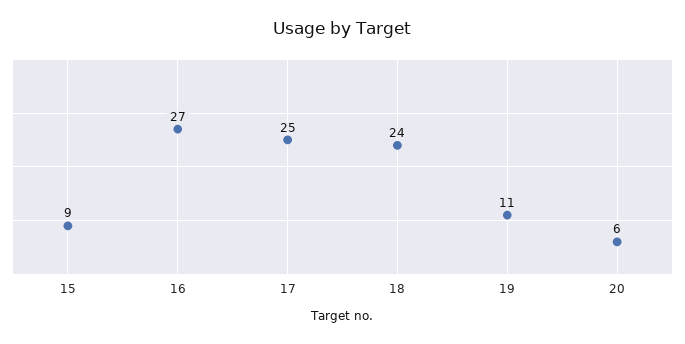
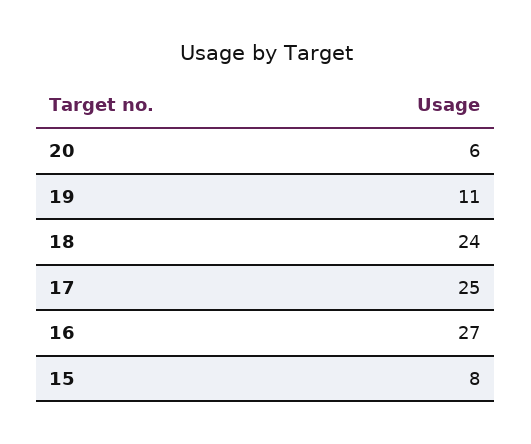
  {
-   "15": 9,
+   "15": 8,
    "16": 27,
    "17": 25,
    "18": 24,
    "19": 11,
    "20": 6
  }

